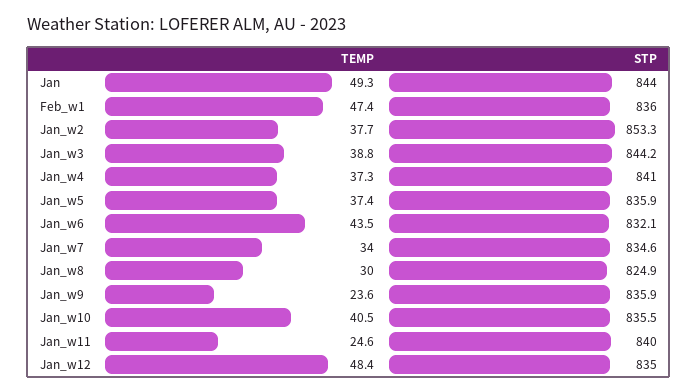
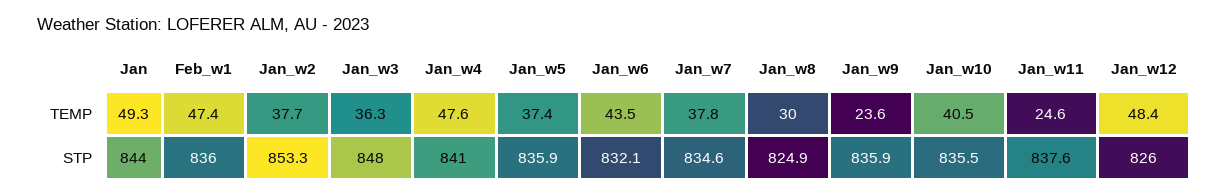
  {
    "TEMP": {
      "Jan": 49.3,
      "Feb_w1": 47.4,
      "Jan_w2": 37.7,
-     "Jan_w3": 38.8,
+     "Jan_w3": 36.3,
-     "Jan_w4": 37.3,
+     "Jan_w4": 47.6,
      "Jan_w5": 37.4,
      "Jan_w6": 43.5,
-     "Jan_w7": 34,
+     "Jan_w7": 37.8,
      "Jan_w8": 30,
      "Jan_w9": 23.6,
      "Jan_w10": 40.5,
      "Jan_w11": 24.6,
      "Jan_w12": 48.4
    },
    "STP": {
      "Jan": 844,
      "Feb_w1": 836,
      "Jan_w2": 853.3,
-     "Jan_w3": 844.2,
+     "Jan_w3": 848,
      "Jan_w4": 841,
      "Jan_w5": 835.9,
      "Jan_w6": 832.1,
      "Jan_w7": 834.6,
      "Jan_w8": 824.9,
      "Jan_w9": 835.9,
      "Jan_w10": 835.5,
-     "Jan_w11": 840,
+     "Jan_w11": 837.6,
-     "Jan_w12": 835
+     "Jan_w12": 826
    }
  }

